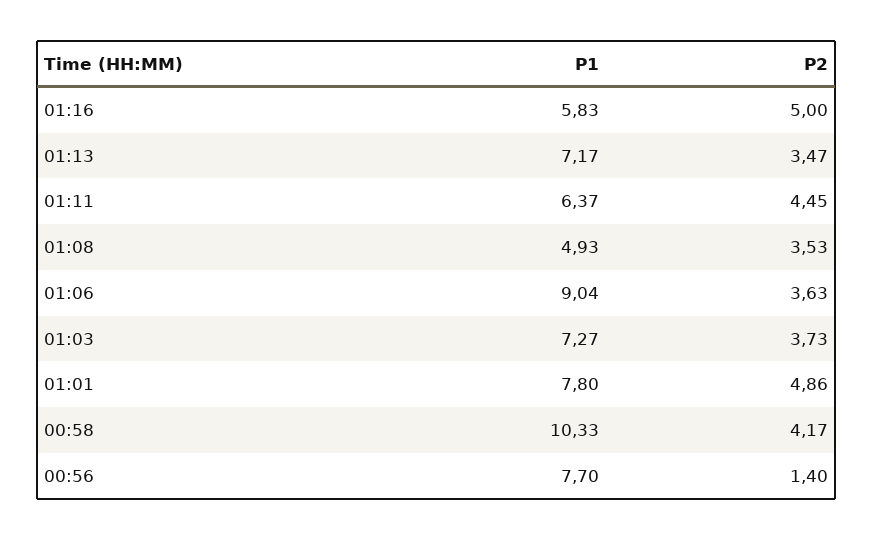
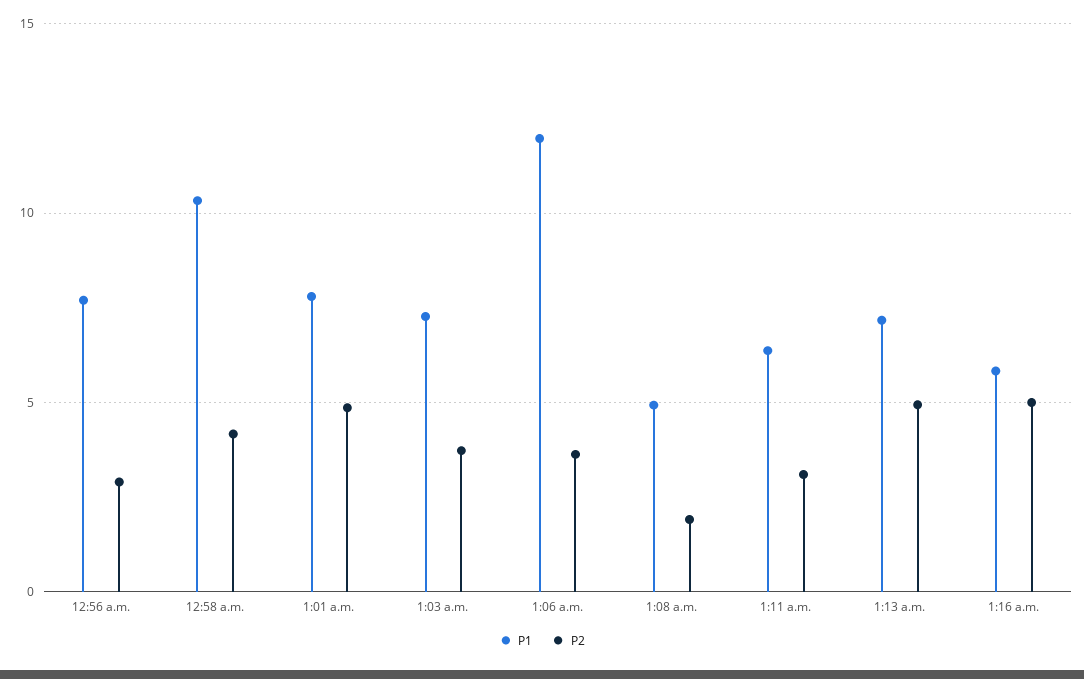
  {
    "P1": {
      "01:16": 5.83,
      "01:13": 7.17,
      "01:11": 6.37,
      "01:08": 4.93,
-     "01:06": 9.04,
+     "01:06": 12,
      "01:03": 7.27,
      "01:01": 7.8,
      "00:58": 10.33,
      "00:56": 7.7
    },
    "P2": {
      "01:16": 5,
-     "01:13": 3.47,
+     "01:13": 5,
-     "01:11": 4.45,
+     "01:11": 3,
-     "01:08": 3.53,
+     "01:08": 2,
      "01:06": 3.63,
      "01:03": 3.73,
      "01:01": 4.86,
      "00:58": 4.17,
-     "00:56": 1.4
+     "00:56": 3
    }
  }

